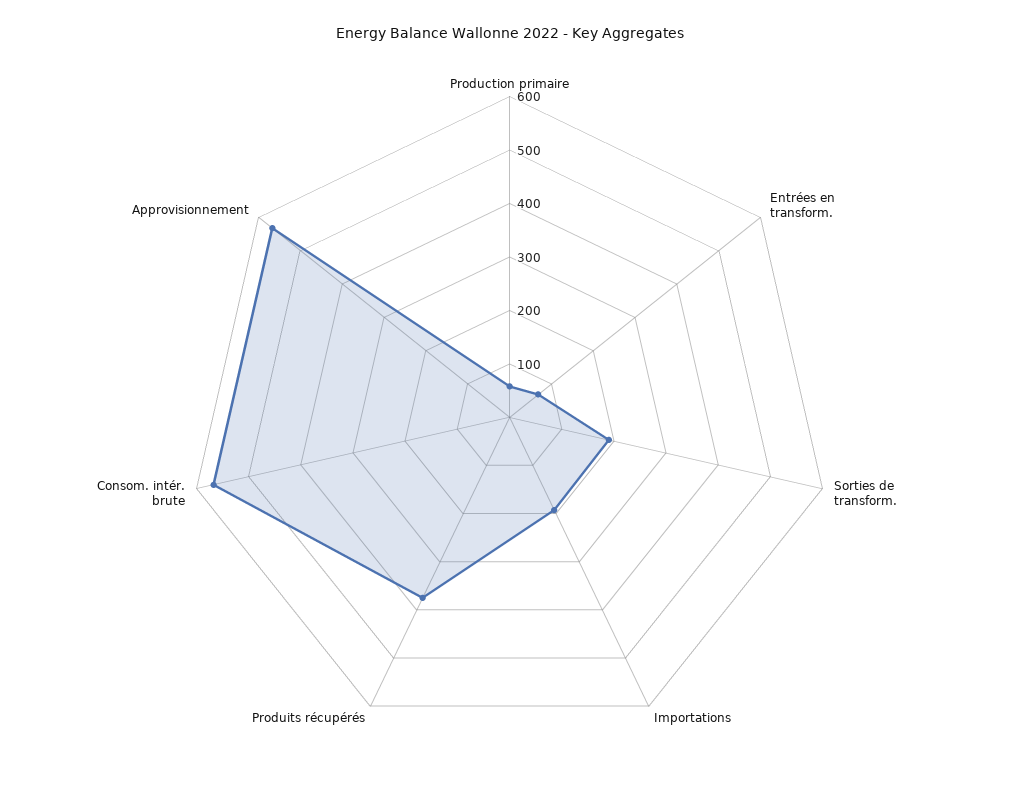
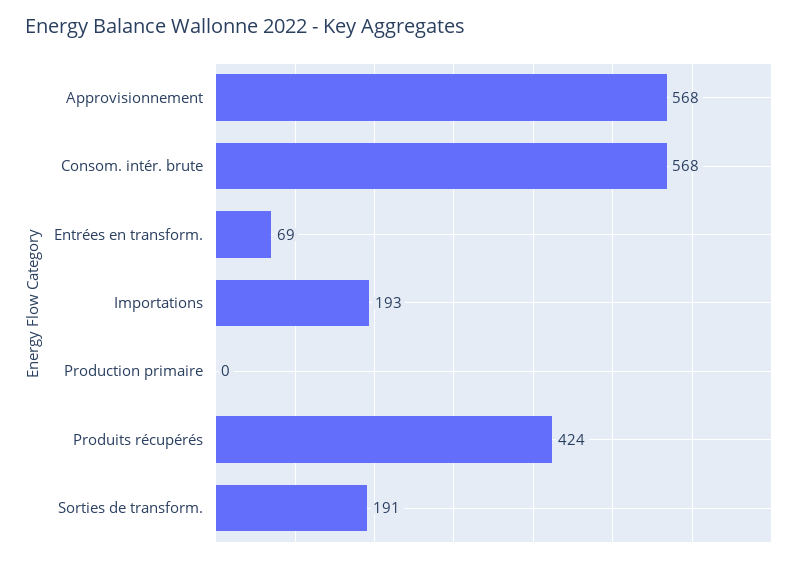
  {
-   "Production primaire": 60,
+   "Production primaire": 0,
    "Entrées en transform.": 69,
    "Sorties de transform.": 191,
    "Importations": 193,
-   "Produits récupérés": 380,
+   "Produits récupérés": 424,
    "Consom. intér. brute": 568,
    "Approvisionnement": 568
  }

